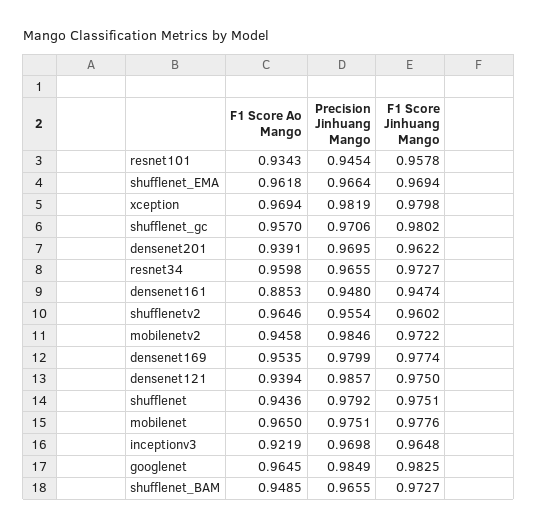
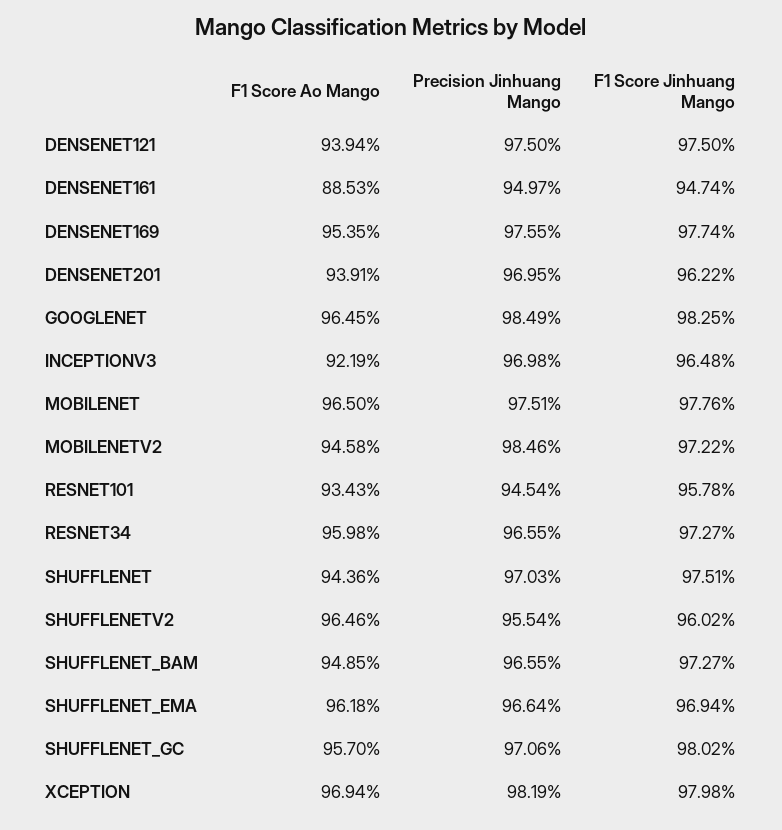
  {
    "F1 Score Ao Mango": {
      "resnet101": 0.9343,
      "shufflenet_EMA": 0.9618,
      "xception": 0.9694,
      "shufflenet_gc": 0.957,
      "densenet201": 0.9391,
      "resnet34": 0.9598,
      "densenet161": 0.8853,
      "shufflenetv2": 0.9646,
      "mobilenetv2": 0.9458,
      "densenet169": 0.9535,
      "densenet121": 0.9394,
      "shufflenet": 0.9436,
      "mobilenet": 0.965,
      "inceptionv3": 0.9219,
      "googlenet": 0.9645,
      "shufflenet_BAM": 0.9485
    },
    "Precision Jinhuang Mango": {
      "resnet101": 0.9454,
      "shufflenet_EMA": 0.9664,
      "xception": 0.9819,
      "shufflenet_gc": 0.9706,
      "densenet201": 0.9695,
      "resnet34": 0.9655,
-     "densenet161": 0.948,
+     "densenet161": 0.9497,
      "shufflenetv2": 0.9554,
      "mobilenetv2": 0.9846,
-     "densenet169": 0.9799,
+     "densenet169": 0.9755,
-     "densenet121": 0.9857,
+     "densenet121": 0.975,
-     "shufflenet": 0.9792,
+     "shufflenet": 0.9703,
      "mobilenet": 0.9751,
      "inceptionv3": 0.9698,
      "googlenet": 0.9849,
      "shufflenet_BAM": 0.9655
    },
    "F1 Score Jinhuang Mango": {
      "resnet101": 0.9578,
      "shufflenet_EMA": 0.9694,
      "xception": 0.9798,
      "shufflenet_gc": 0.9802,
      "densenet201": 0.9622,
      "resnet34": 0.9727,
      "densenet161": 0.9474,
      "shufflenetv2": 0.9602,
      "mobilenetv2": 0.9722,
      "densenet169": 0.9774,
      "densenet121": 0.975,
      "shufflenet": 0.9751,
      "mobilenet": 0.9776,
      "inceptionv3": 0.9648,
      "googlenet": 0.9825,
      "shufflenet_BAM": 0.9727
    }
  }

